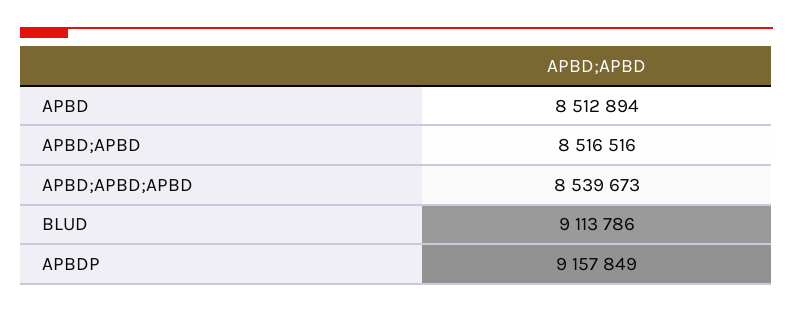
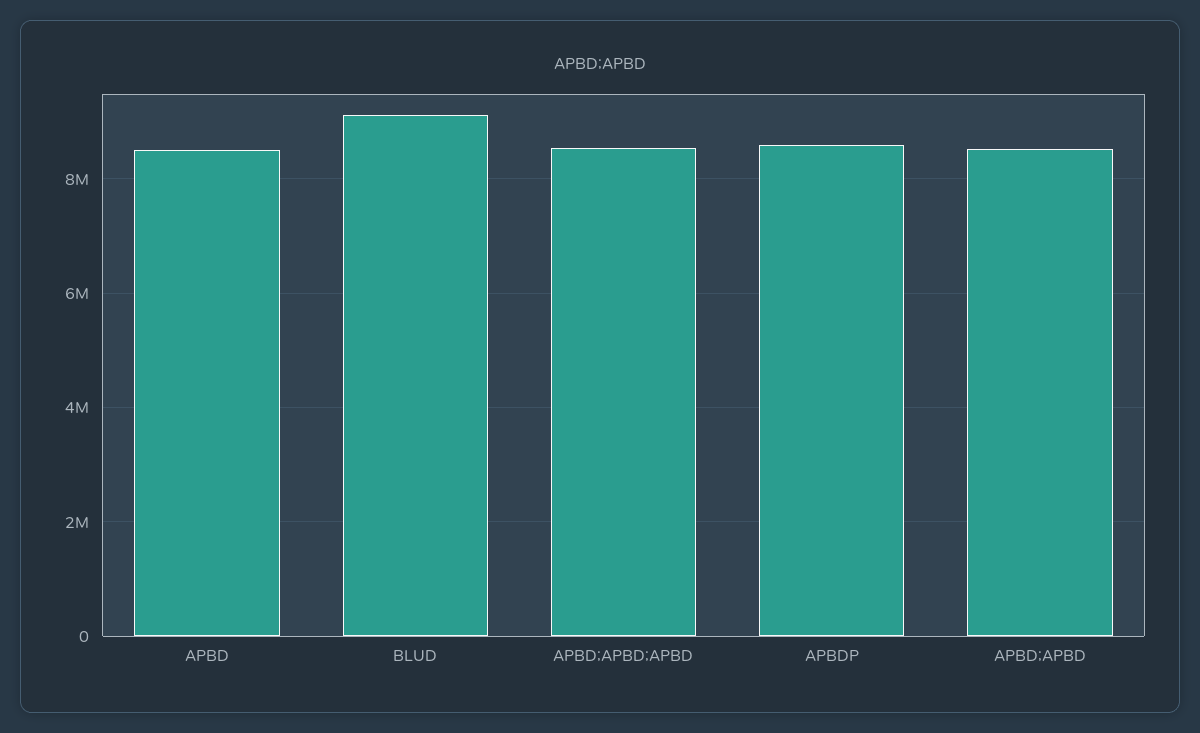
  {
    "APBD": 8512894,
    "APBD;APBD": 8516516,
    "APBD;APBD;APBD": 8539673,
    "BLUD": 9113786,
-   "APBDP": 9157849
+   "APBDP": 8600000
  }

